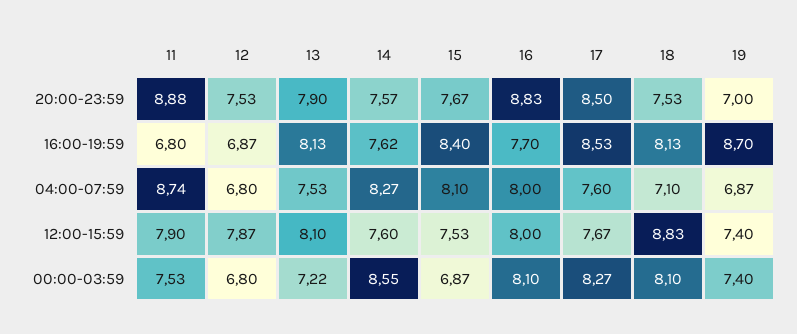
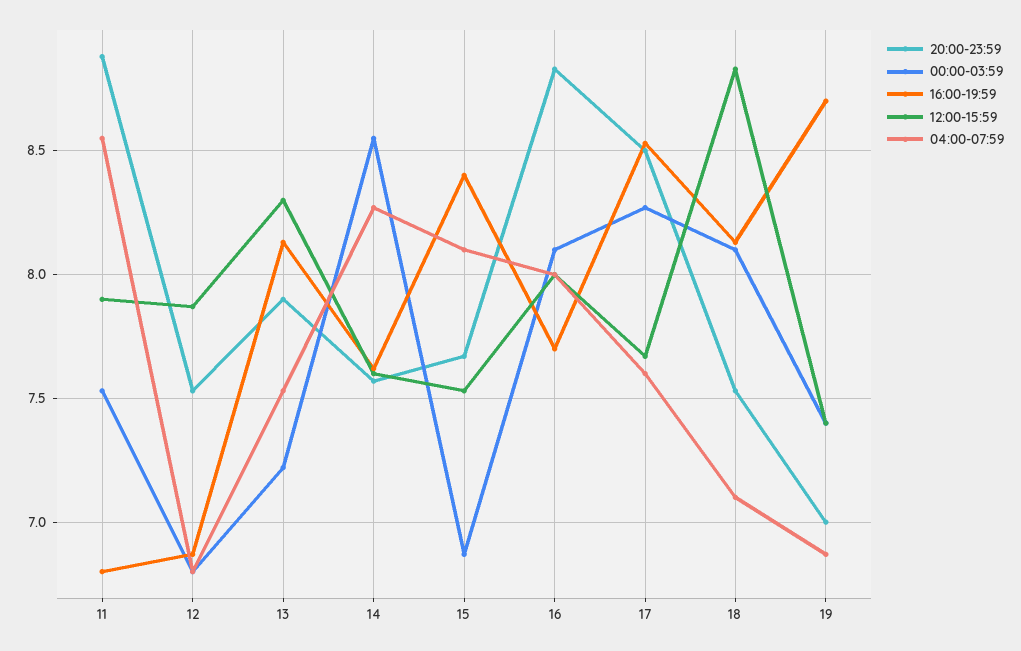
  {
    "20:00-23:59": {
      "11": 8.88,
      "12": 7.53,
      "13": 7.9,
      "14": 7.57,
      "15": 7.67,
      "16": 8.83,
      "17": 8.5,
      "18": 7.53,
      "19": 7
    },
    "16:00-19:59": {
      "11": 6.8,
      "12": 6.87,
      "13": 8.13,
      "14": 7.62,
      "15": 8.4,
      "16": 7.7,
      "17": 8.53,
      "18": 8.13,
      "19": 8.7
    },
    "04:00-07:59": {
-     "11": 8.74,
+     "11": 8.55,
      "12": 6.8,
      "13": 7.53,
      "14": 8.27,
      "15": 8.1,
      "16": 8,
      "17": 7.6,
      "18": 7.1,
      "19": 6.87
    },
    "12:00-15:59": {
      "11": 7.9,
      "12": 7.87,
-     "13": 8.1,
+     "13": 8.3,
      "14": 7.6,
      "15": 7.53,
      "16": 8,
      "17": 7.67,
      "18": 8.83,
      "19": 7.4
    },
    "00:00-03:59": {
      "11": 7.53,
      "12": 6.8,
      "13": 7.22,
      "14": 8.55,
      "15": 6.87,
      "16": 8.1,
      "17": 8.27,
      "18": 8.1,
      "19": 7.4
    }
  }

